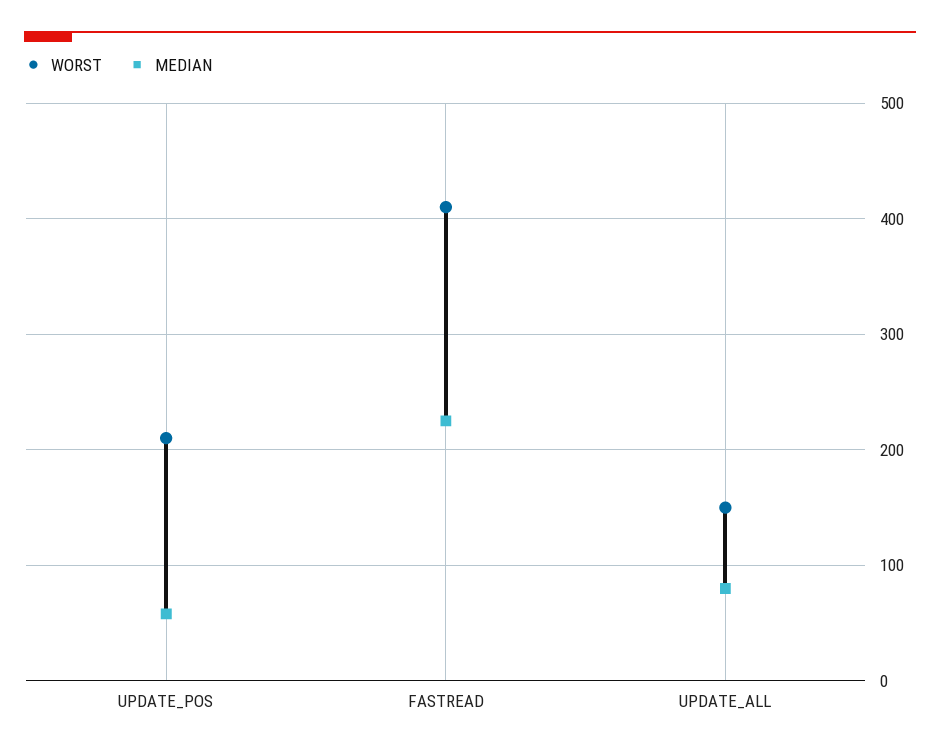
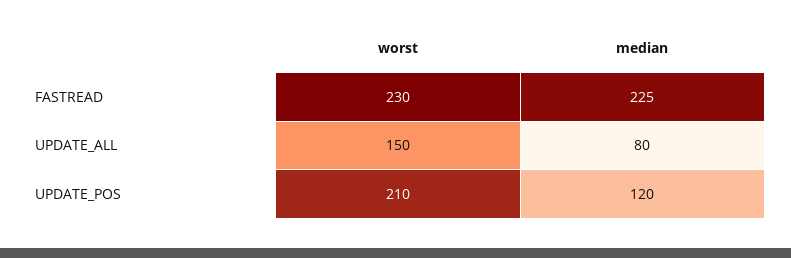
  {
    "WORST": {
      "UPDATE_POS": 210,
-     "FASTREAD": 410,
+     "FASTREAD": 230,
      "UPDATE_ALL": 150
    },
    "MEDIAN": {
-     "UPDATE_POS": 60,
+     "UPDATE_POS": 120,
      "FASTREAD": 225,
      "UPDATE_ALL": 80
    }
  }

